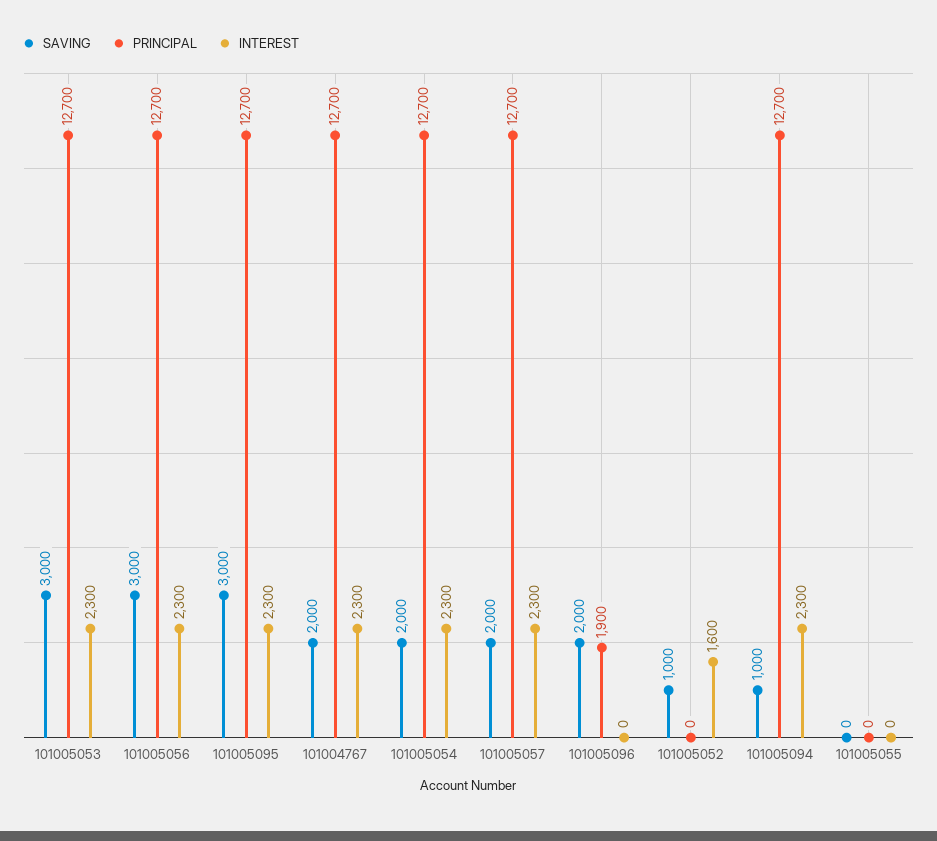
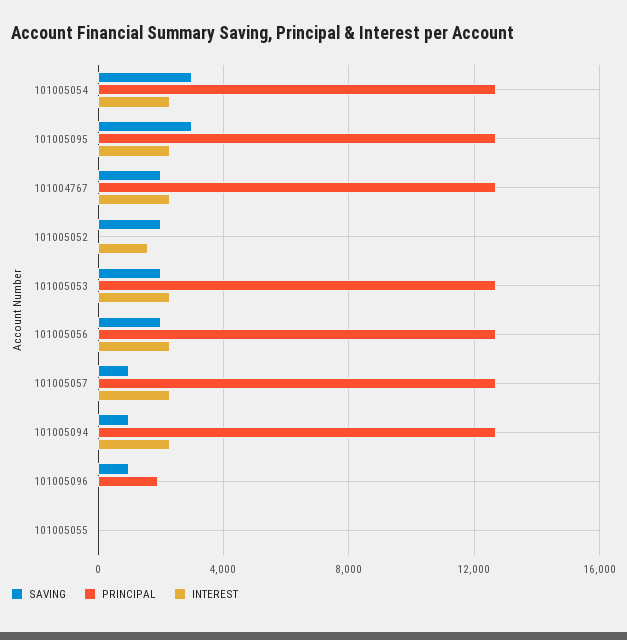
  {
    "SAVING": {
-     "101005053": 3000,
+     "101005053": 2000,
-     "101005056": 3000,
+     "101005056": 2000,
      "101005095": 3000,
      "101004767": 2000,
-     "101005054": 2000,
+     "101005054": 3000,
-     "101005057": 2000,
+     "101005057": 1000,
-     "101005096": 2000,
+     "101005096": 1000,
-     "101005052": 1000,
+     "101005052": 2000,
      "101005094": 1000,
      "101005055": 0
    },
    "PRINCIPAL": {
      "101005053": 12700,
      "101005056": 12700,
      "101005095": 12700,
      "101004767": 12700,
      "101005054": 12700,
      "101005057": 12700,
      "101005096": 1900,
      "101005052": 0,
      "101005094": 12700,
      "101005055": 0
    },
    "INTEREST": {
      "101005053": 2300,
      "101005056": 2300,
      "101005095": 2300,
      "101004767": 2300,
      "101005054": 2300,
      "101005057": 2300,
      "101005096": 0,
      "101005052": 1600,
      "101005094": 2300,
      "101005055": 0
    }
  }

